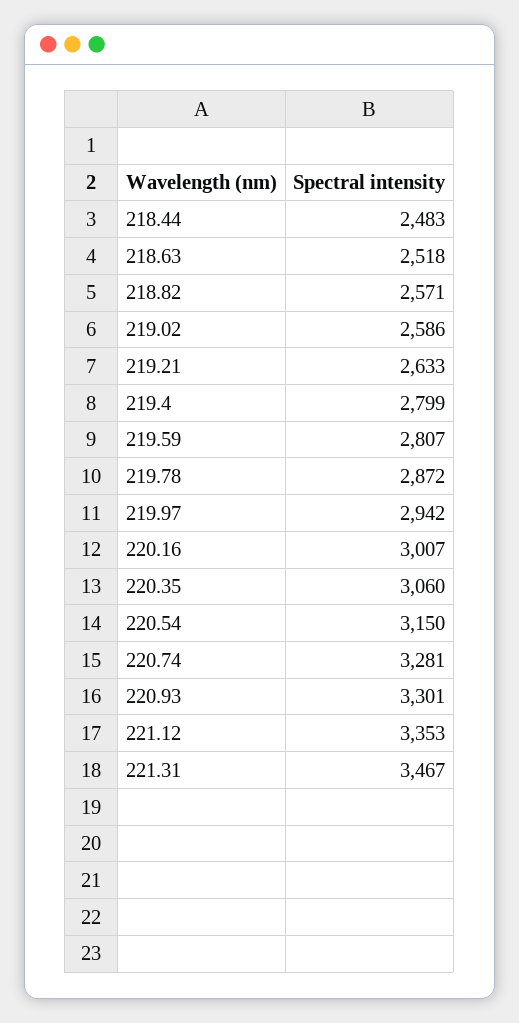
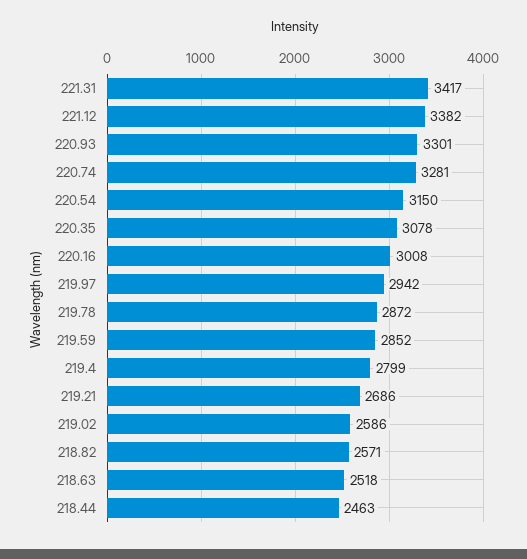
  {
-   "218.44": 2483,
+   "218.44": 2463,
    "218.63": 2518,
    "218.82": 2571,
    "219.02": 2586,
-   "219.21": 2633,
+   "219.21": 2686,
    "219.4": 2799,
-   "219.59": 2807,
+   "219.59": 2852,
    "219.78": 2872,
    "219.97": 2942,
-   "220.16": 3007,
+   "220.16": 3008,
-   "220.35": 3060,
+   "220.35": 3078,
    "220.54": 3150,
    "220.74": 3281,
    "220.93": 3301,
-   "221.12": 3353,
+   "221.12": 3382,
-   "221.31": 3467
+   "221.31": 3417
  }

